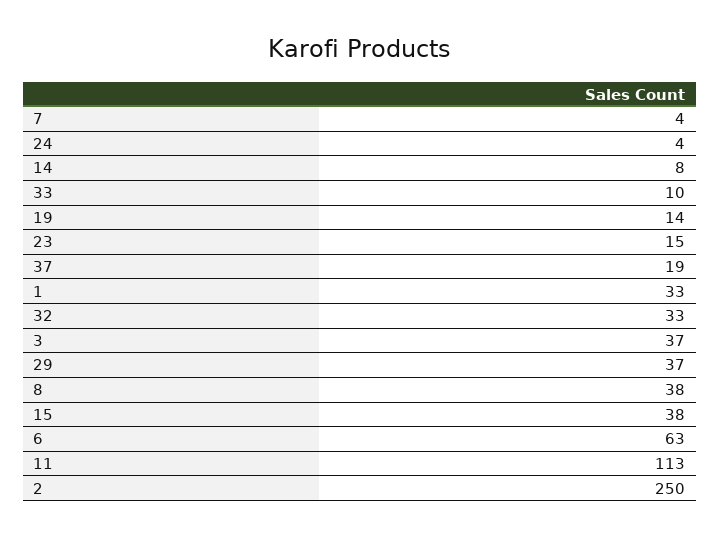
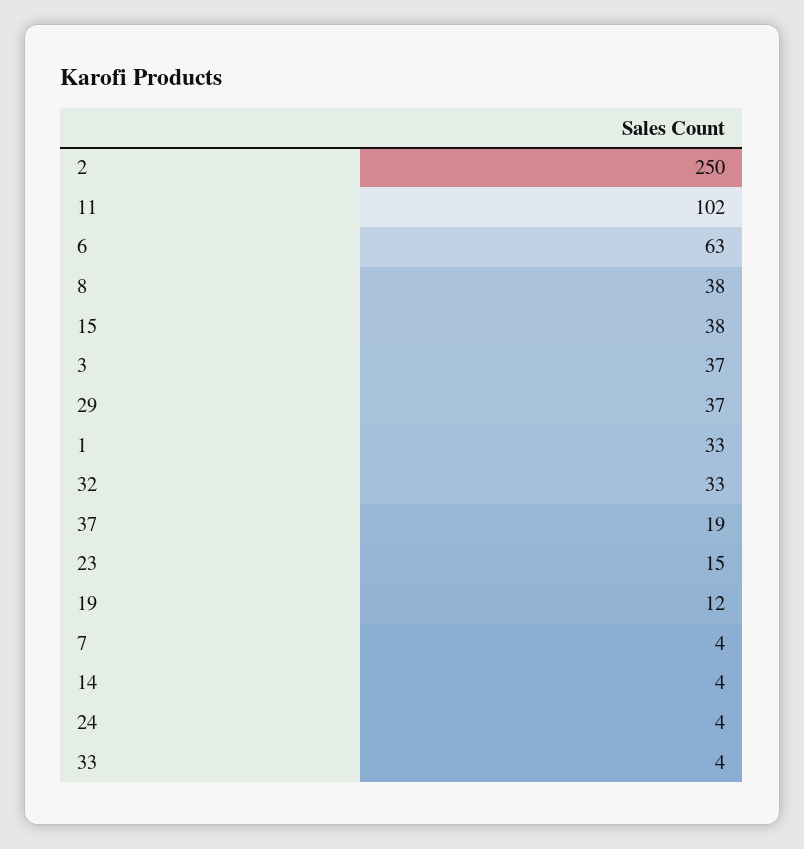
  {
    "7": 4,
    "24": 4,
-   "14": 8,
+   "14": 4,
-   "33": 10,
+   "33": 4,
-   "19": 14,
+   "19": 12,
    "23": 15,
    "37": 19,
    "1": 33,
    "32": 33,
    "3": 37,
    "29": 37,
    "8": 38,
    "15": 38,
    "6": 63,
-   "11": 113,
+   "11": 102,
    "2": 250
  }

